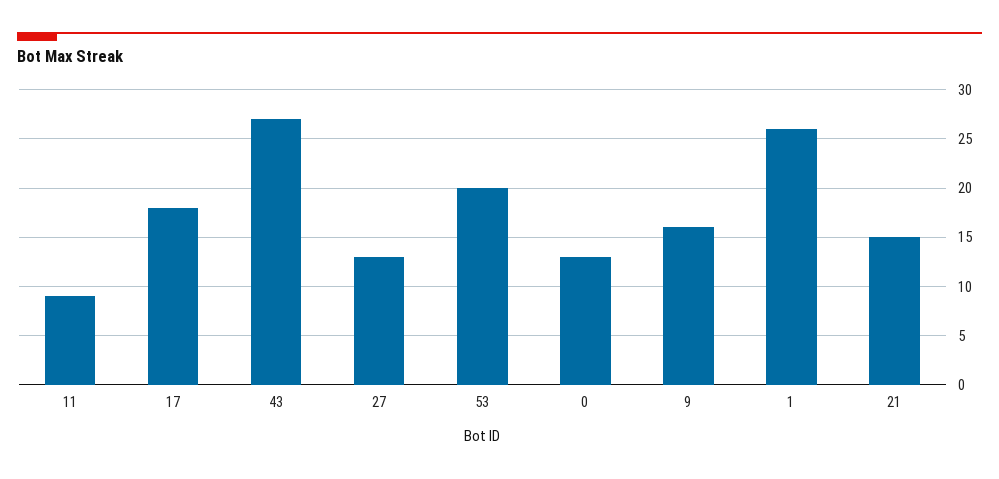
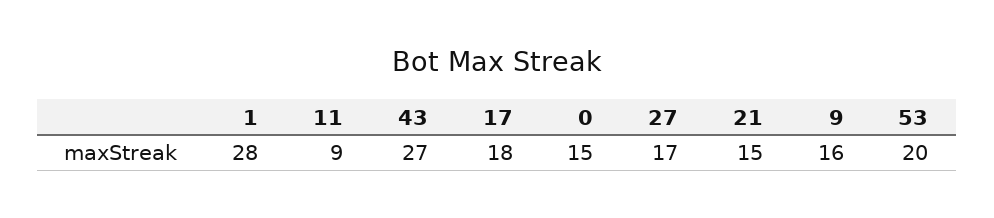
  {
    "11": 9,
    "17": 18,
    "43": 27,
-   "27": 13,
+   "27": 17,
    "53": 20,
-   "0": 13,
+   "0": 15,
    "9": 16,
-   "1": 26,
+   "1": 28,
    "21": 15
  }

